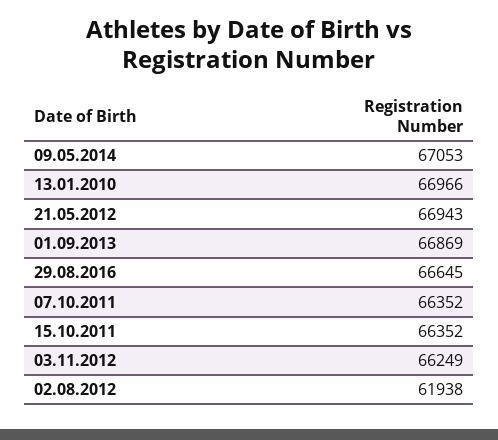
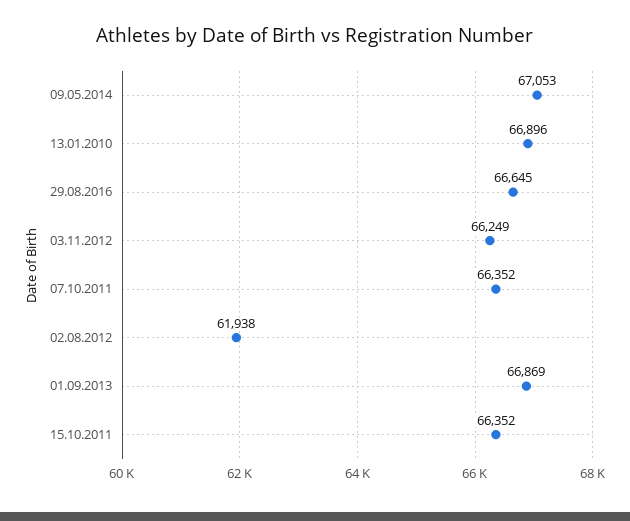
  {
    "09.05.2014": 67053,
-   "13.01.2010": 66966,
+   "13.01.2010": 66896,
-   "21.05.2012": 66943,
    "01.09.2013": 66869,
    "29.08.2016": 66645,
    "07.10.2011": 66352,
    "15.10.2011": 66352,
    "03.11.2012": 66249,
    "02.08.2012": 61938
  }

